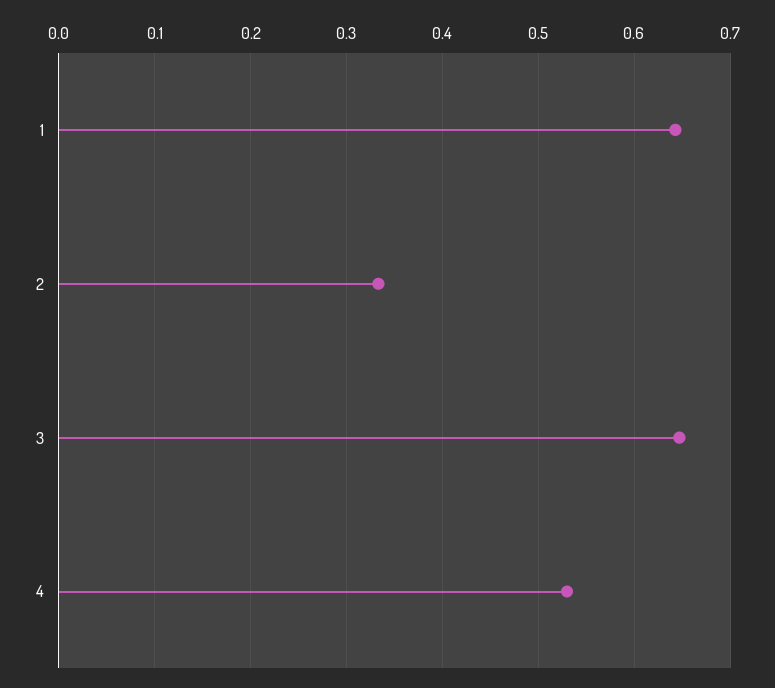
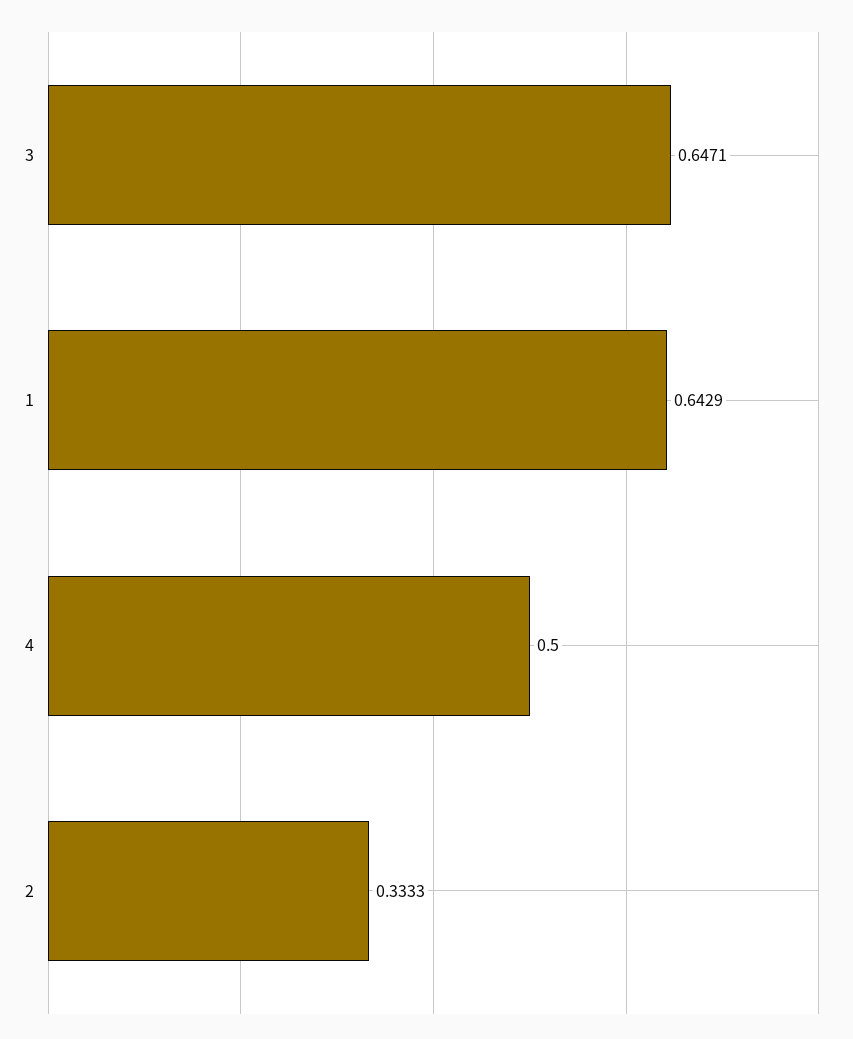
  {
    "1": 0.6429,
    "2": 0.3333,
    "3": 0.6471,
-   "4": 0.53
+   "4": 0.5
  }

